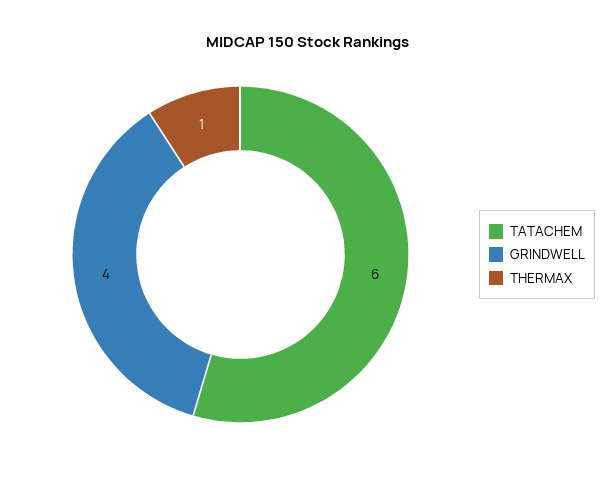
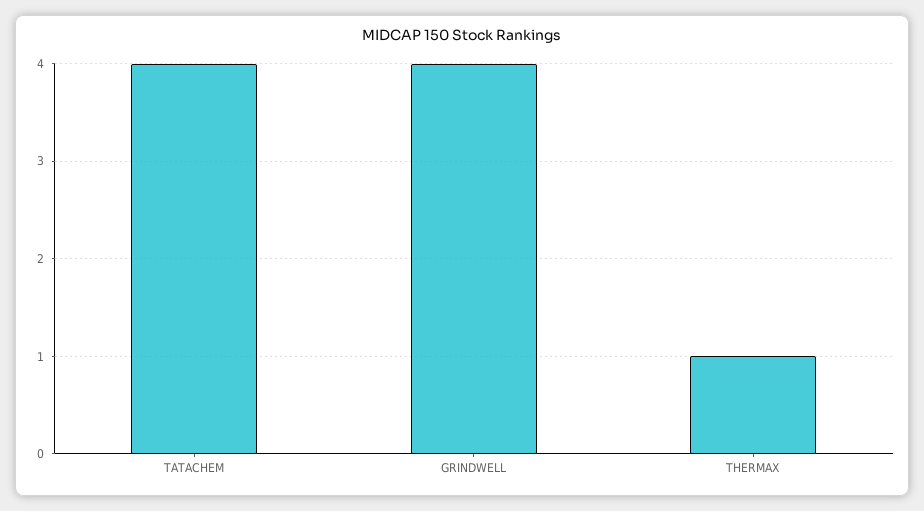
  {
-   "TATACHEM": 6,
+   "TATACHEM": 4,
    "GRINDWELL": 4,
    "THERMAX": 1
  }

